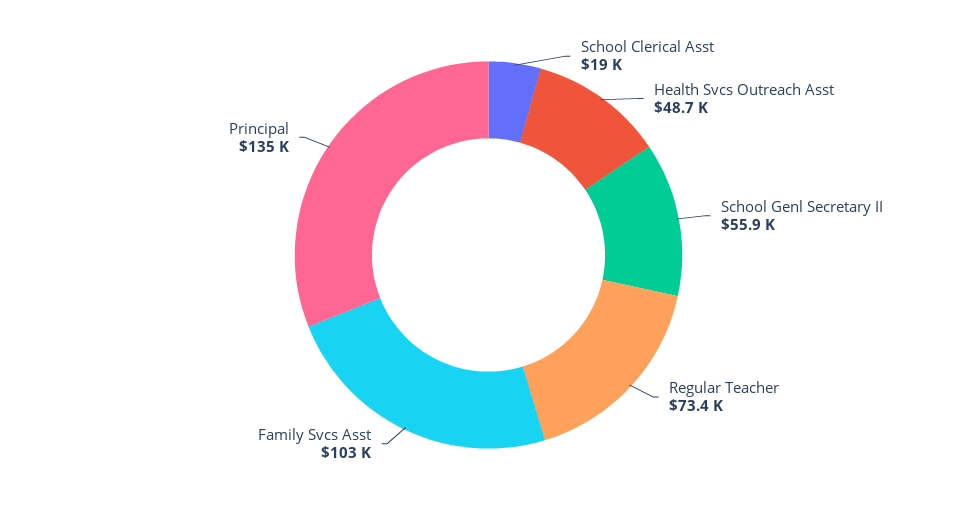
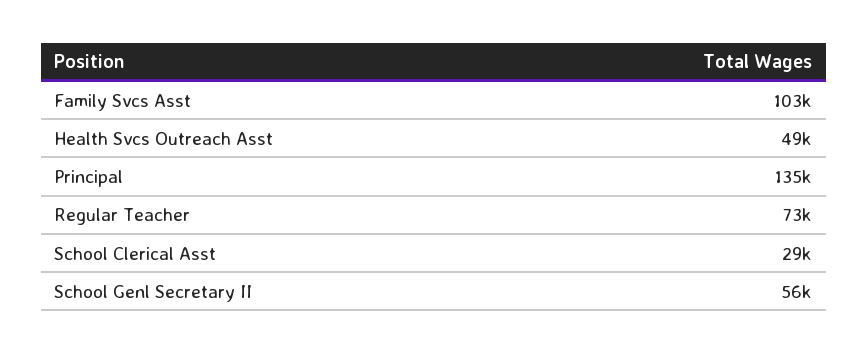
  {
-   "School Clerical Asst": 19000,
+   "School Clerical Asst": 29000,
    "Health Svcs Outreach Asst": 48700,
    "School Genl Secretary II": 55900,
    "Regular Teacher": 73400,
    "Family Svcs Asst": 103000,
    "Principal": 135000
  }

